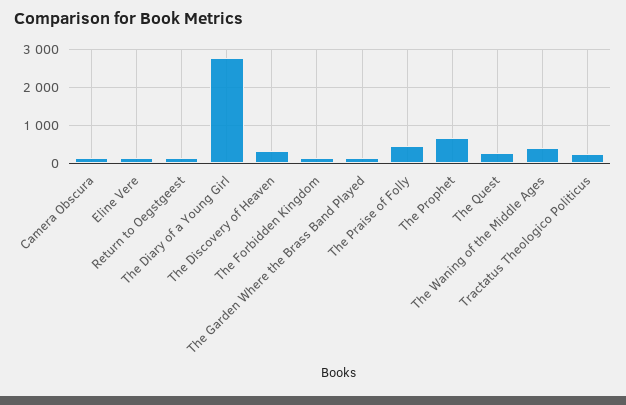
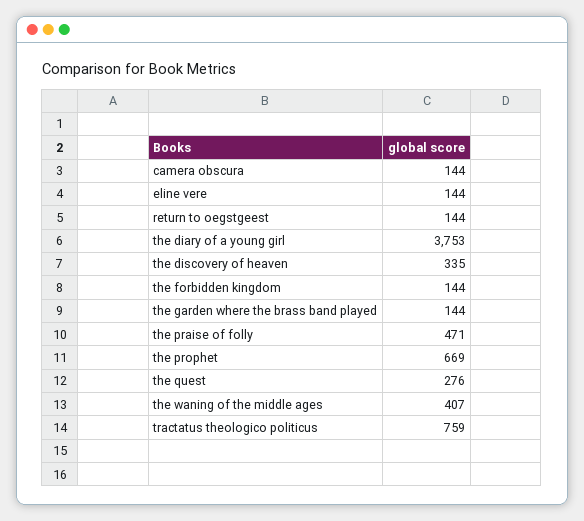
  {
    "Camera Obscura": 144,
    "Eline Vere": 144,
    "Return to Oegstgeest": 144,
-   "The Diary of a Young Girl": 2800,
+   "The Diary of a Young Girl": 3753,
    "The Discovery of Heaven": 335,
    "The Forbidden Kingdom": 144,
    "The Garden Where the Brass Band Played": 144,
    "The Praise of Folly": 471,
    "The Prophet": 669,
    "The Quest": 276,
    "The Waning of the Middle Ages": 407,
-   "Tractatus Theologico Politicus": 200
+   "Tractatus Theologico Politicus": 759
  }

